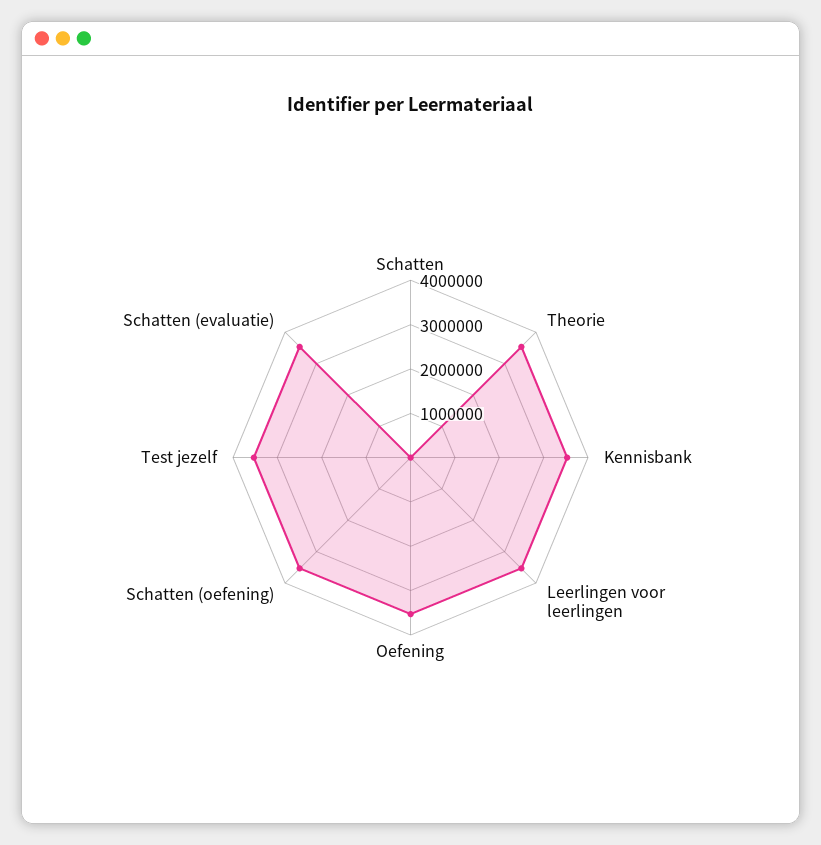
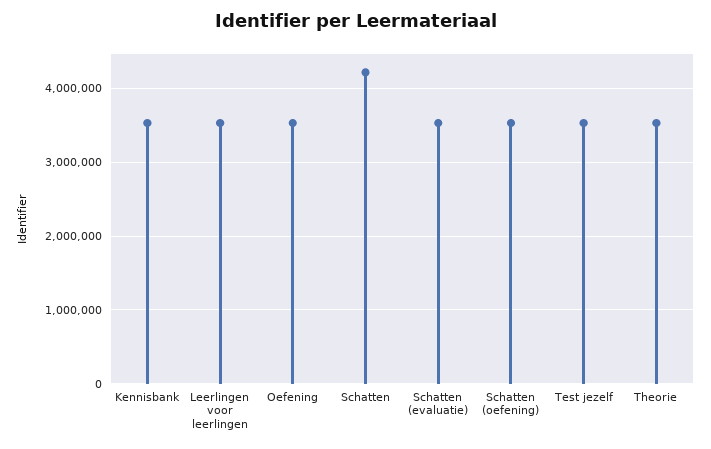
  {
-   "Schatten": 0,
+   "Schatten": 4200000,
    "Theorie": 3500000,
    "Kennisbank": 3500000,
    "Leerlingen voor leerlingen": 3500000,
    "Oefening": 3500000,
    "Schatten (oefening)": 3500000,
    "Test jezelf": 3500000,
    "Schatten (evaluatie)": 3500000
  }

